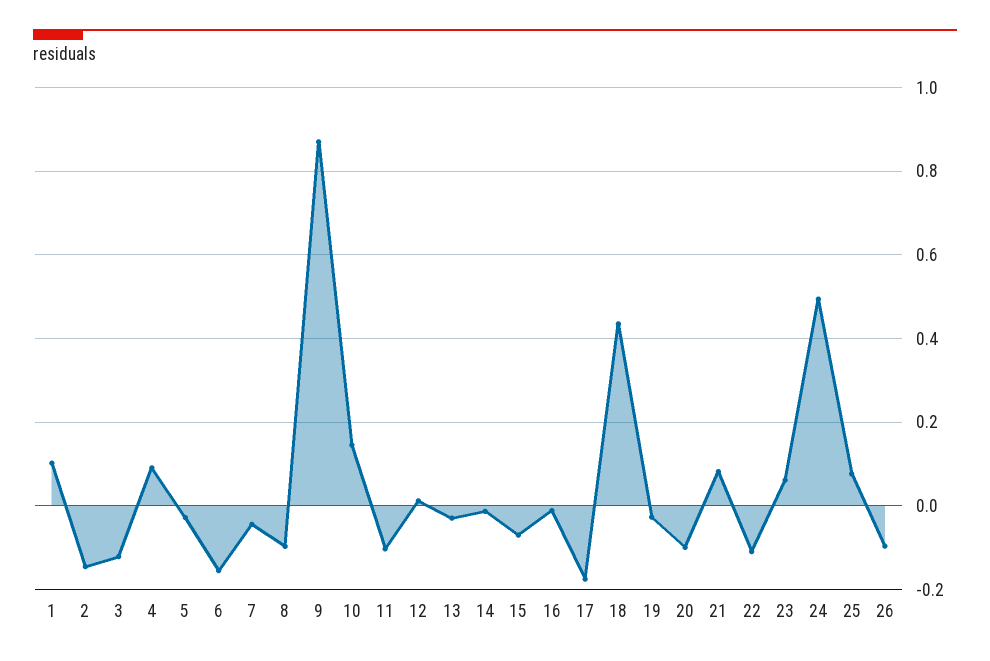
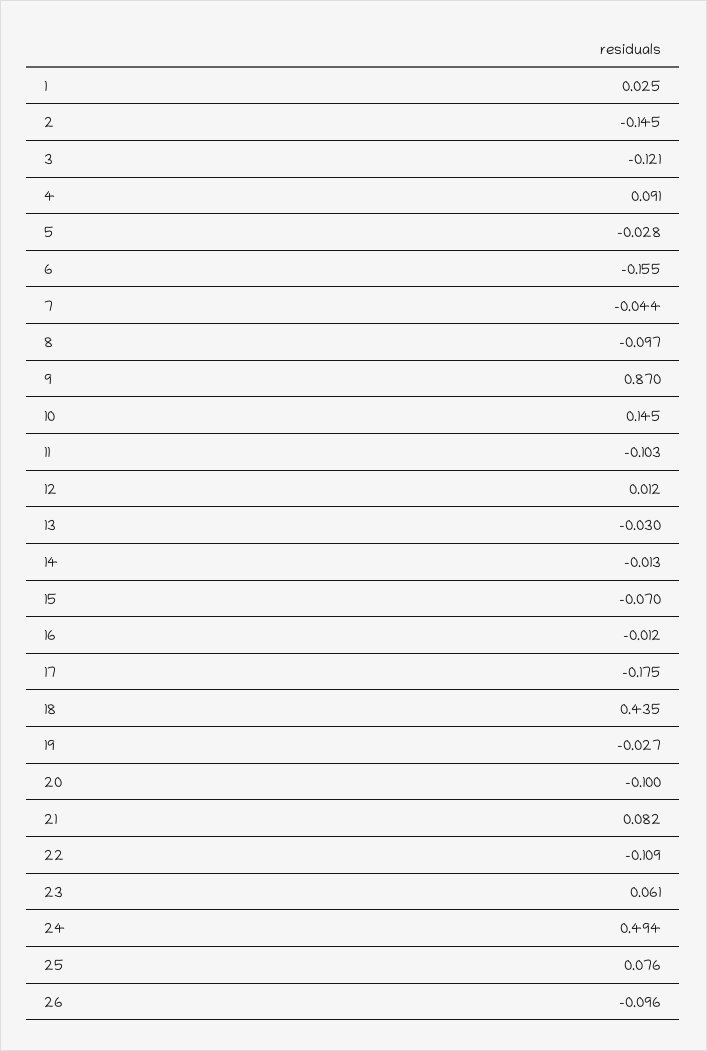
  {
-   "1": 0.1,
+   "1": 0.025,
    "2": -0.145,
    "3": -0.121,
    "4": 0.091,
    "5": -0.028,
    "6": -0.155,
    "7": -0.044,
    "8": -0.097,
    "9": 0.87,
    "10": 0.145,
    "11": -0.103,
    "12": 0.012,
    "13": -0.03,
    "14": -0.013,
    "15": -0.07,
    "16": -0.012,
    "17": -0.175,
    "18": 0.435,
    "19": -0.027,
    "20": -0.1,
    "21": 0.082,
    "22": -0.109,
    "23": 0.061,
    "24": 0.494,
    "25": 0.076,
    "26": -0.096
  }

